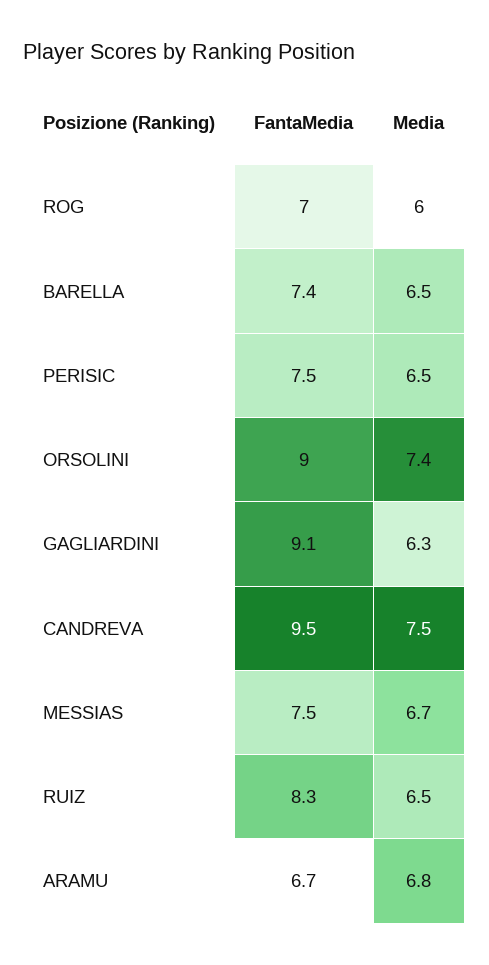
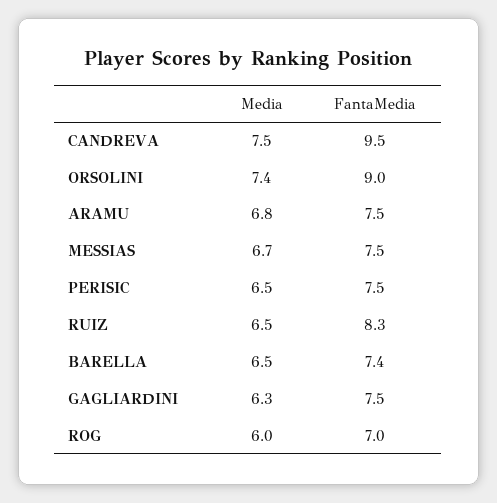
  {
    "FantaMedia": {
      "ROG": 7,
      "BARELLA": 7.4,
      "PERISIC": 7.5,
      "ORSOLINI": 9,
-     "GAGLIARDINI": 9.1,
+     "GAGLIARDINI": 7.5,
      "CANDREVA": 9.5,
      "MESSIAS": 7.5,
      "RUIZ": 8.3,
-     "ARAMU": 6.7
+     "ARAMU": 7.5
    },
    "Media": {
      "ROG": 6,
      "BARELLA": 6.5,
      "PERISIC": 6.5,
      "ORSOLINI": 7.4,
      "GAGLIARDINI": 6.3,
      "CANDREVA": 7.5,
      "MESSIAS": 6.7,
      "RUIZ": 6.5,
      "ARAMU": 6.8
    }
  }

